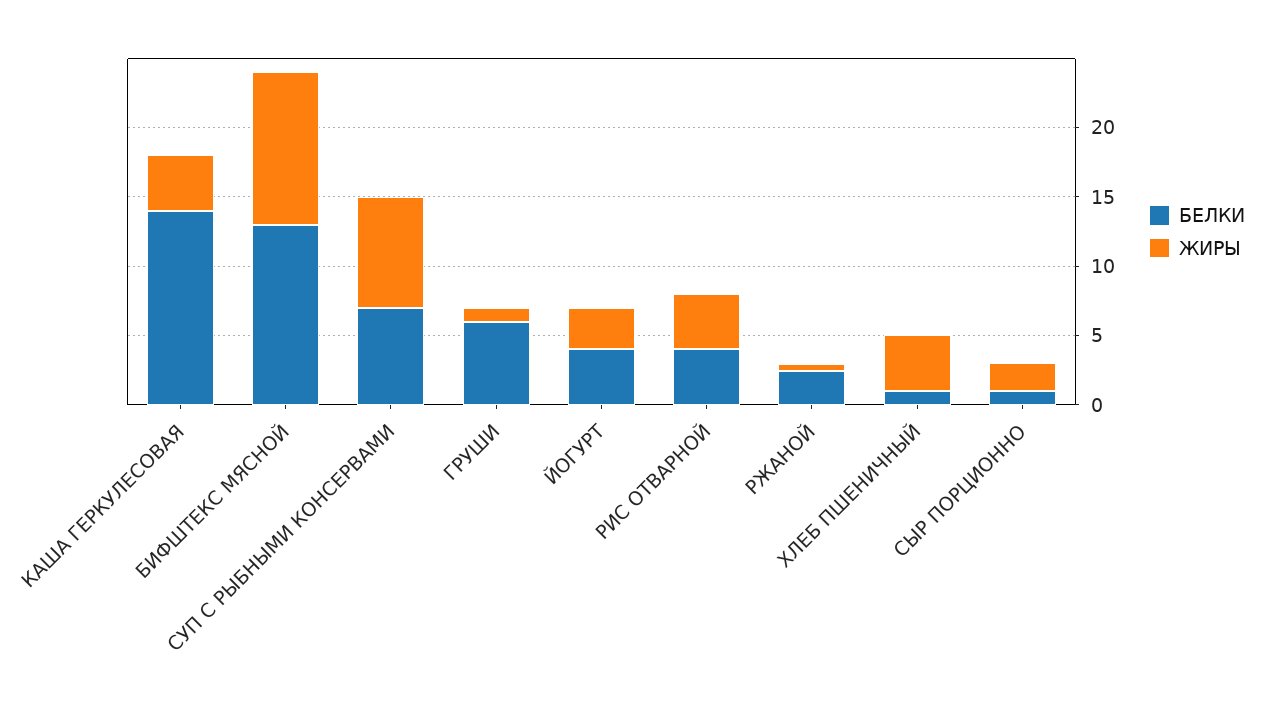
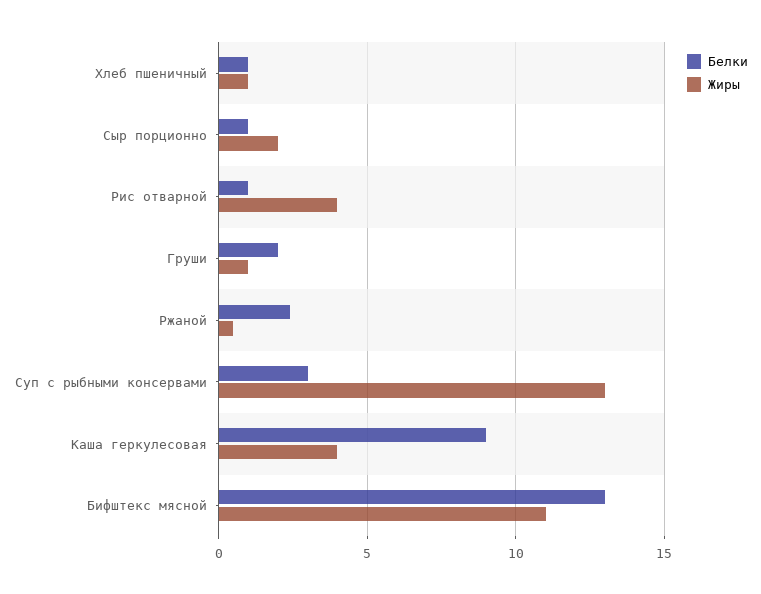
  {
    "БЕЛКИ": {
-     "КАША ГЕРКУЛЕСОВАЯ": 14,
+     "КАША ГЕРКУЛЕСОВАЯ": 9,
      "БИФШТЕКС МЯСНОЙ": 13,
-     "СУП С РЫБНЫМИ КОНСЕРВАМИ": 7,
+     "СУП С РЫБНЫМИ КОНСЕРВАМИ": 3,
-     "ГРУШИ": 6,
+     "ГРУШИ": 2,
-     "ЙОГУРТ": 4,
-     "РИС ОТВАРНОЙ": 4,
+     "РИС ОТВАРНОЙ": 1,
      "РЖАНОЙ": 2.5,
      "ХЛЕБ ПШЕНИЧНЫЙ": 1,
      "СЫР ПОРЦИОННО": 1
    },
    "ЖИРЫ": {
      "КАША ГЕРКУЛЕСОВАЯ": 4,
      "БИФШТЕКС МЯСНОЙ": 11,
-     "СУП С РЫБНЫМИ КОНСЕРВАМИ": 8,
+     "СУП С РЫБНЫМИ КОНСЕРВАМИ": 13,
      "ГРУШИ": 1,
-     "ЙОГУРТ": 3,
      "РИС ОТВАРНОЙ": 4,
      "РЖАНОЙ": 0.5,
-     "ХЛЕБ ПШЕНИЧНЫЙ": 4,
+     "ХЛЕБ ПШЕНИЧНЫЙ": 1,
      "СЫР ПОРЦИОННО": 2
    }
  }

